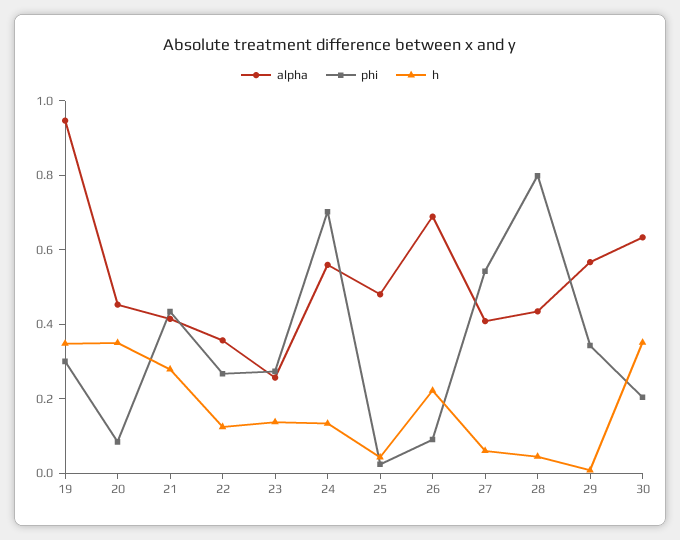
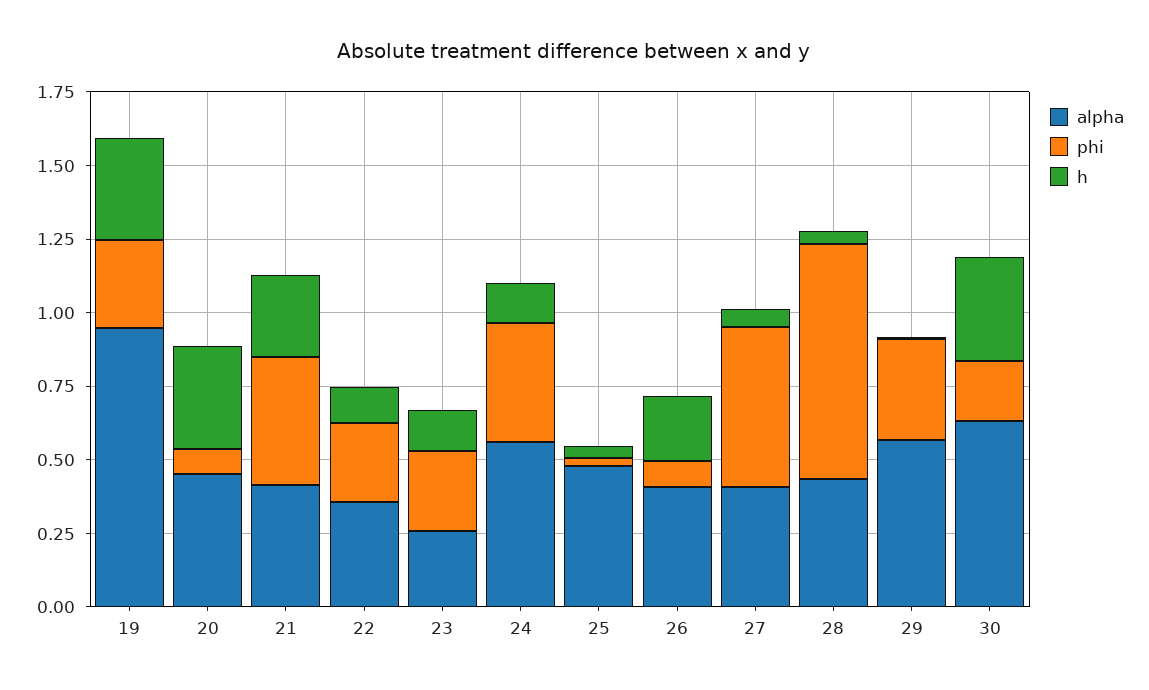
  {
    "alpha": {
      "19": 0.95,
      "20": 0.45,
      "21": 0.4,
      "22": 0.35,
      "23": 0.25,
      "24": 0.55,
      "25": 0.5,
-     "26": 0.7,
+     "26": 0.4,
      "27": 0.4,
      "28": 0.45,
      "29": 0.55,
      "30": 0.65
    },
    "phi": {
      "19": 0.3,
      "20": 0.1,
      "21": 0.45,
      "22": 0.25,
      "23": 0.25,
-     "24": 0.7,
+     "24": 0.4,
      "25": 0,
      "26": 0.1,
      "27": 0.55,
      "28": 0.8,
      "29": 0.35,
      "30": 0.2
    },
    "h": {
      "19": 0.35,
      "20": 0.35,
      "21": 0.3,
      "22": 0.1,
      "23": 0.15,
      "24": 0.15,
      "25": 0.05,
      "26": 0.2,
      "27": 0.05,
      "28": 0.05,
      "29": 0,
      "30": 0.35
    }
  }

